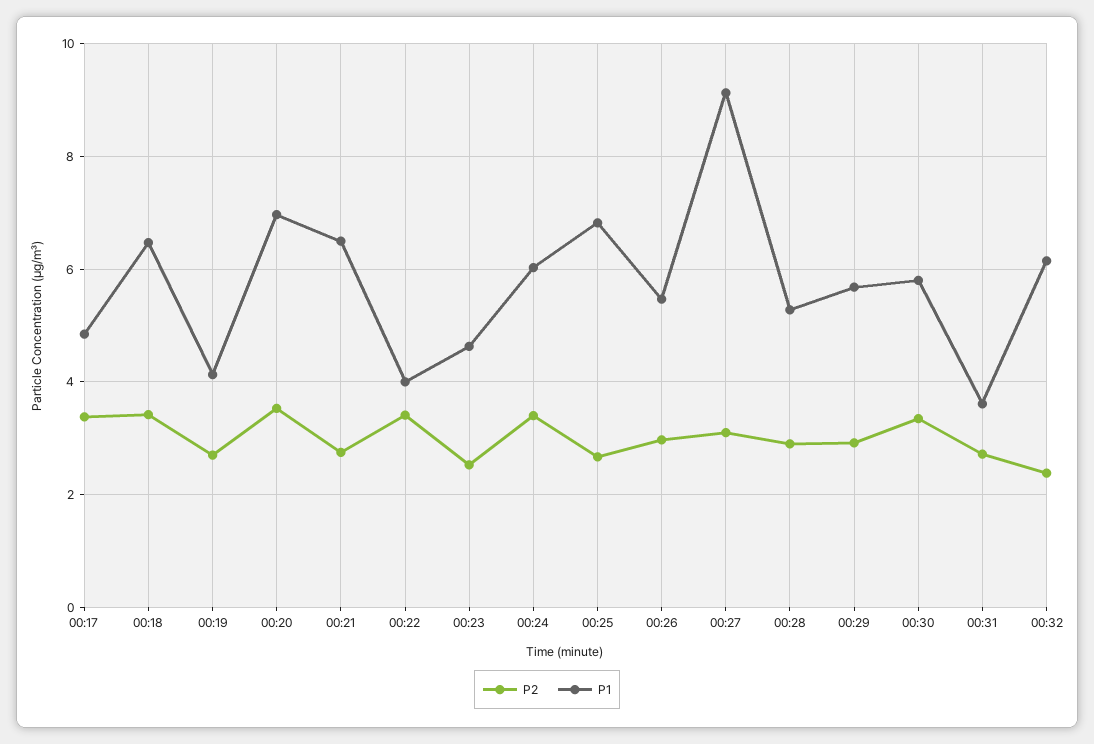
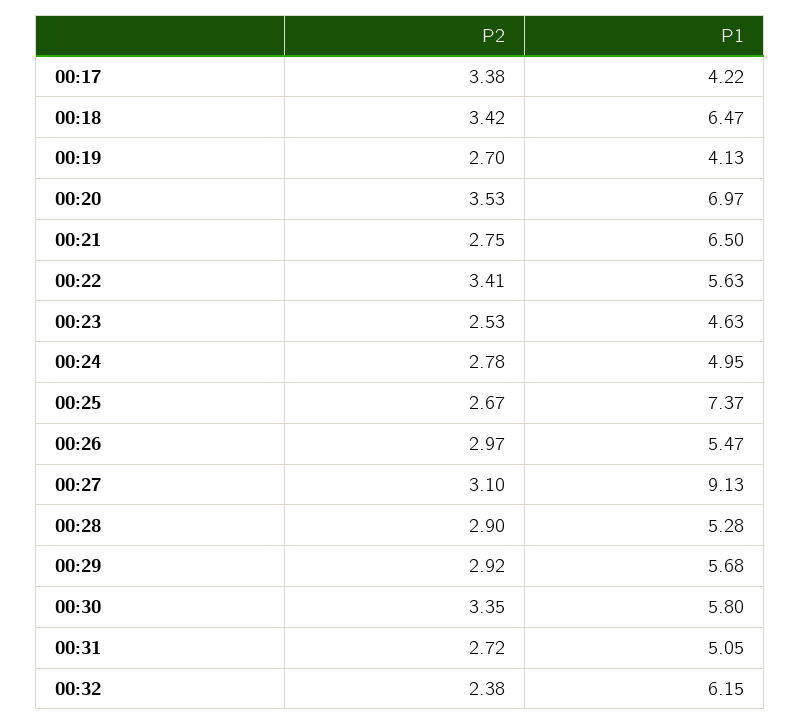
  {
    "P2": {
      "00:17": 3.38,
      "00:18": 3.42,
      "00:19": 2.7,
      "00:20": 3.53,
      "00:21": 2.75,
      "00:22": 3.41,
      "00:23": 2.53,
-     "00:24": 3.4,
+     "00:24": 2.78,
      "00:25": 2.67,
      "00:26": 2.97,
      "00:27": 3.1,
      "00:28": 2.9,
      "00:29": 2.92,
      "00:30": 3.35,
      "00:31": 2.72,
      "00:32": 2.38
    },
    "P1": {
-     "00:17": 4.8,
+     "00:17": 4.22,
      "00:18": 6.47,
      "00:19": 4.13,
      "00:20": 6.97,
      "00:21": 6.5,
-     "00:22": 4,
+     "00:22": 5.63,
      "00:23": 4.63,
-     "00:24": 6,
+     "00:24": 4.95,
-     "00:25": 6.8,
+     "00:25": 7.37,
      "00:26": 5.47,
      "00:27": 9.13,
      "00:28": 5.28,
      "00:29": 5.68,
      "00:30": 5.8,
-     "00:31": 3.6,
+     "00:31": 5.05,
      "00:32": 6.15
    }
  }

